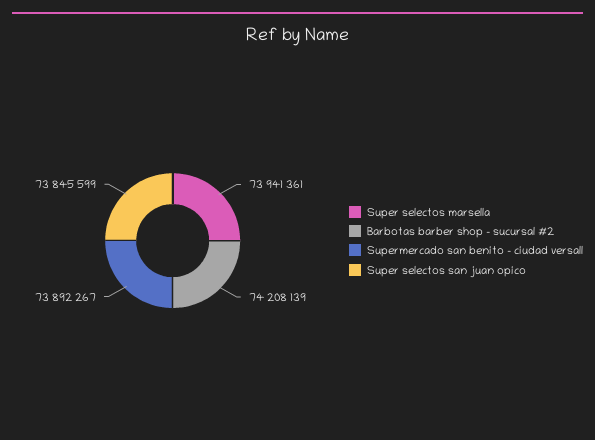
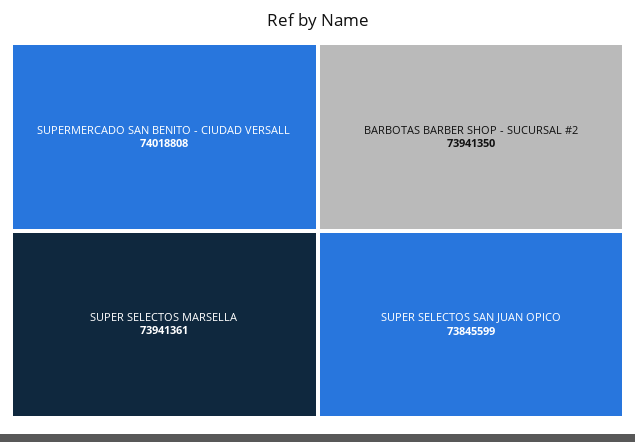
  {
    "Super selectos marsella": 73941361,
-   "Barbotas barber shop - sucursal #2": 74208139,
+   "Barbotas barber shop - sucursal #2": 73941350,
-   "Supermercado san benito - ciudad versall": 73892267,
+   "Supermercado san benito - ciudad versall": 74018808,
    "Super selectos san juan opico": 73845599
  }

